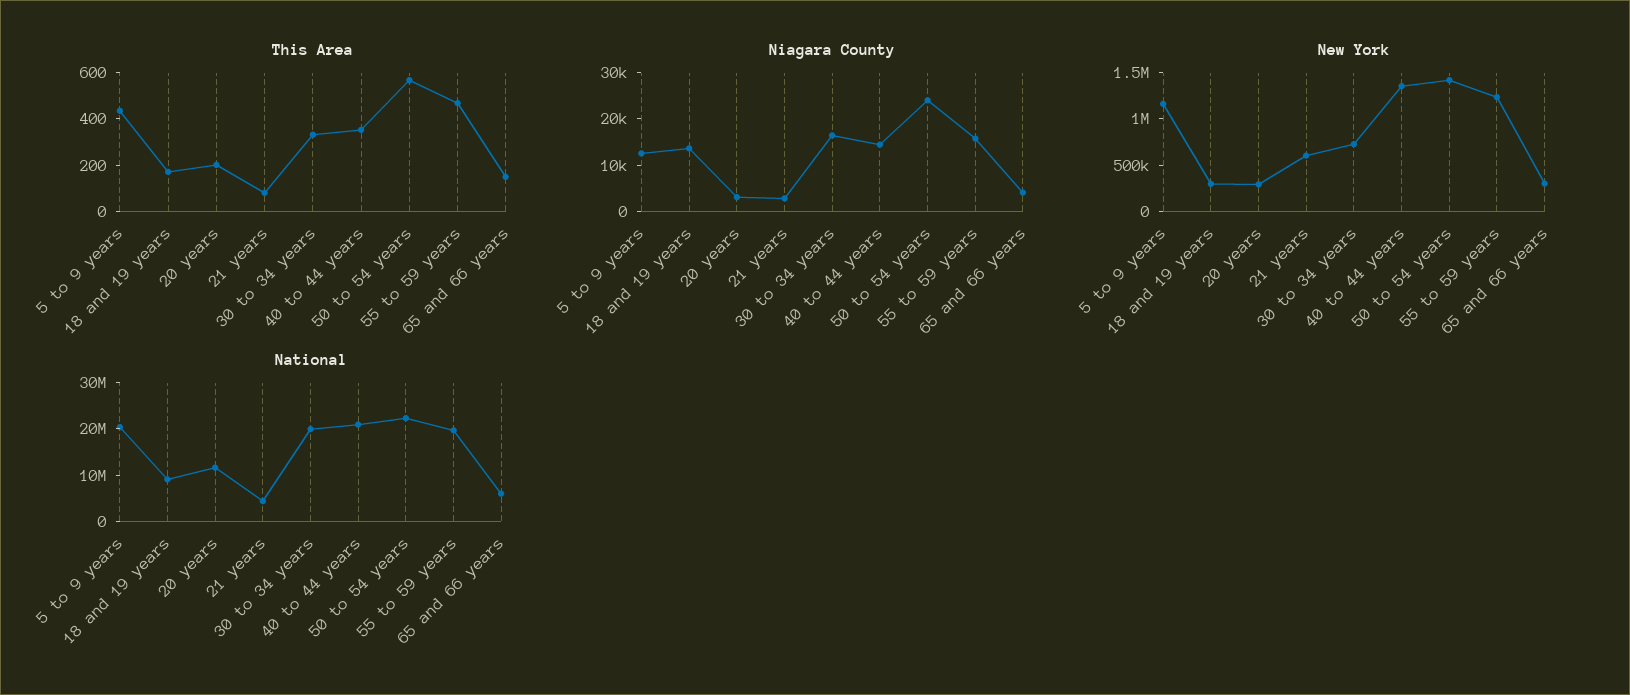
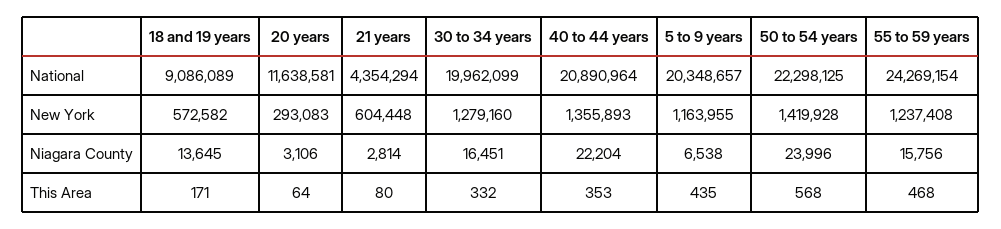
  {
    "This Area": {
      "5 to 9 years": 435,
      "18 and 19 years": 171,
-     "20 years": 200,
+     "20 years": 64,
      "21 years": 80,
      "30 to 34 years": 332,
      "40 to 44 years": 353,
      "50 to 54 years": 568,
-     "55 to 59 years": 468,
+     "55 to 59 years": 468
-     "65 and 66 years": 150
    },
    "Niagara County": {
-     "5 to 9 years": 12000,
+     "5 to 9 years": 6538,
      "18 and 19 years": 13645,
      "20 years": 3106,
      "21 years": 2814,
      "30 to 34 years": 16451,
-     "40 to 44 years": 14000,
+     "40 to 44 years": 22204,
      "50 to 54 years": 23996,
-     "55 to 59 years": 15756,
+     "55 to 59 years": 15756
-     "65 and 66 years": 4000
    },
    "New York": {
      "5 to 9 years": 1163955,
-     "18 and 19 years": 300000,
+     "18 and 19 years": 572582,
      "20 years": 293083,
      "21 years": 604448,
-     "30 to 34 years": 700000,
+     "30 to 34 years": 1279160,
      "40 to 44 years": 1355893,
      "50 to 54 years": 1419928,
-     "55 to 59 years": 1237408,
+     "55 to 59 years": 1237408
-     "65 and 66 years": 300000
    },
    "National": {
      "5 to 9 years": 20348657,
      "18 and 19 years": 9086089,
      "20 years": 11638581,
      "21 years": 4354294,
      "30 to 34 years": 19962099,
      "40 to 44 years": 20890964,
      "50 to 54 years": 22298125,
-     "55 to 59 years": 20000000,
+     "55 to 59 years": 24269154
-     "65 and 66 years": 6000000
    }
  }

